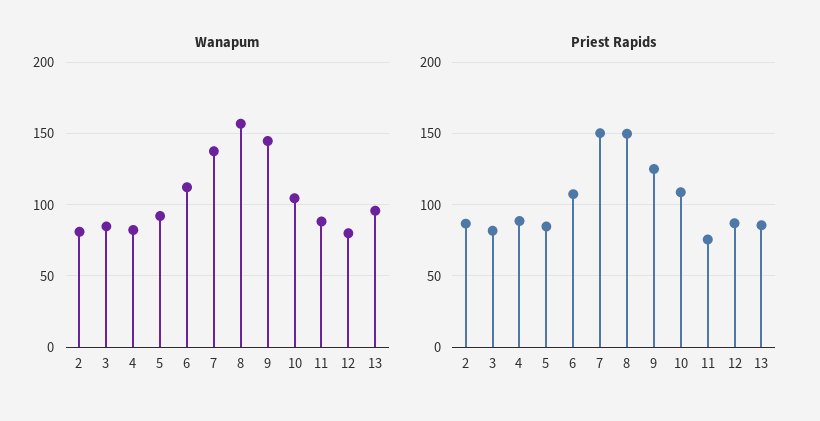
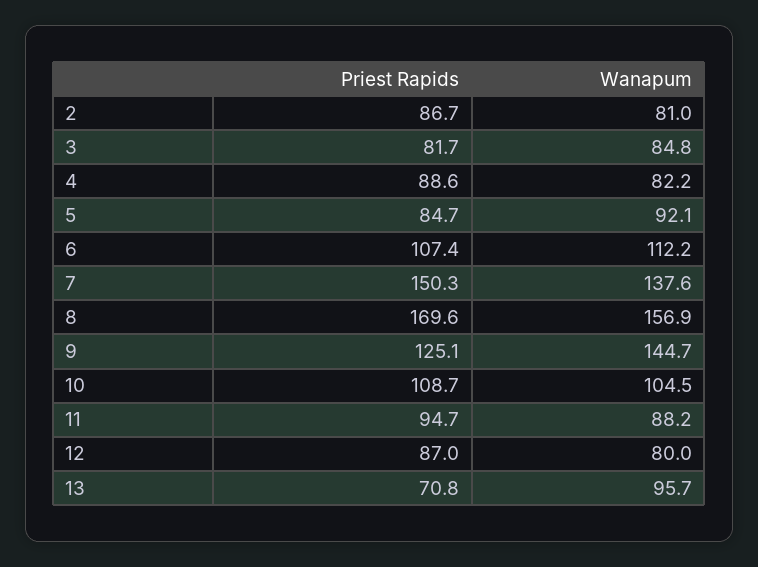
  {
    "Wanapum": {
      "2": 81,
      "3": 84.8,
      "4": 82.2,
      "5": 92.1,
      "6": 112.2,
      "7": 137.6,
      "8": 156.9,
      "9": 144.7,
      "10": 104.5,
      "11": 88.2,
      "12": 80,
      "13": 95.7
    },
    "Priest Rapids": {
      "2": 86.7,
      "3": 81.7,
      "4": 88.6,
      "5": 84.7,
      "6": 107.4,
      "7": 150.3,
-     "8": 150,
+     "8": 169.6,
      "9": 125.1,
      "10": 108.7,
-     "11": 75,
+     "11": 94.7,
      "12": 87,
-     "13": 85
+     "13": 70.8
    }
  }

